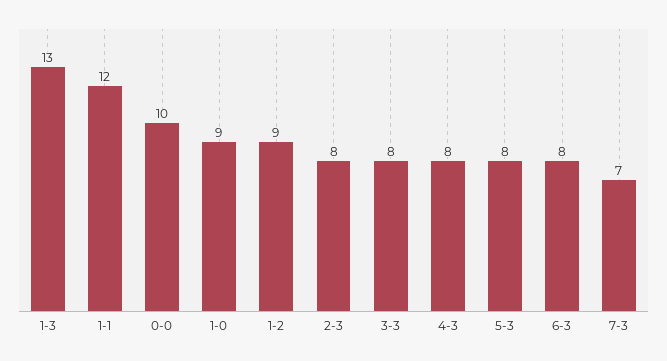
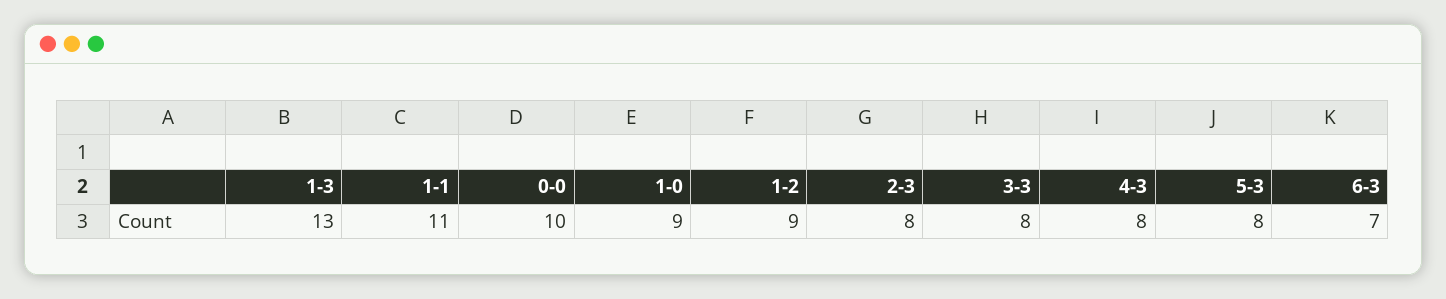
  {
    "1-3": 13,
-   "1-1": 12,
+   "1-1": 11,
    "0-0": 10,
    "1-0": 9,
    "1-2": 9,
    "2-3": 8,
    "3-3": 8,
    "4-3": 8,
    "5-3": 8,
-   "6-3": 8,
+   "6-3": 7
-   "7-3": 7
  }

